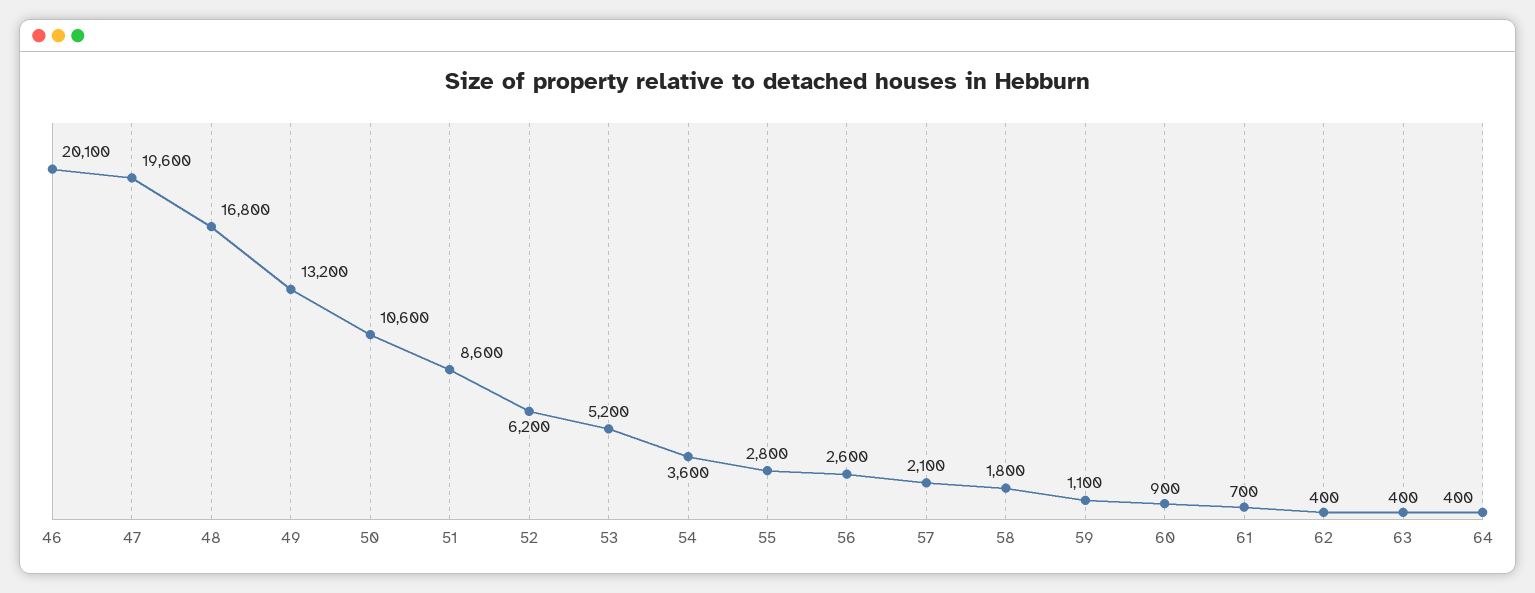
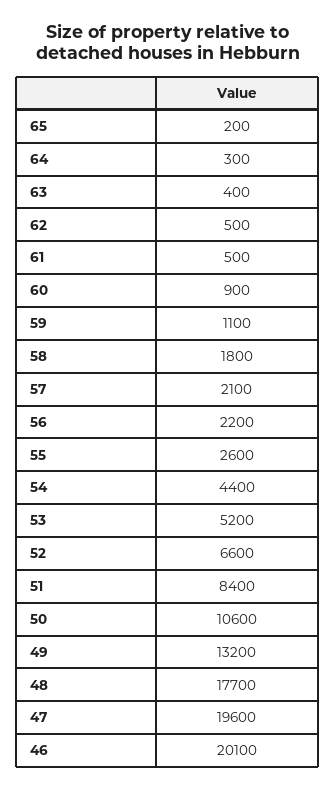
  {
    "46": 20100,
    "47": 19600,
-   "48": 16800,
+   "48": 17700,
    "49": 13200,
    "50": 10600,
-   "51": 8600,
+   "51": 8400,
-   "52": 6200,
+   "52": 6600,
    "53": 5200,
-   "54": 3600,
+   "54": 4400,
-   "55": 2800,
+   "55": 2600,
-   "56": 2600,
+   "56": 2200,
    "57": 2100,
    "58": 1800,
    "59": 1100,
    "60": 900,
-   "61": 700,
+   "61": 500,
-   "62": 400,
+   "62": 500,
    "63": 400,
-   "64": 400
+   "64": 300,
+   "65": 200
  }

